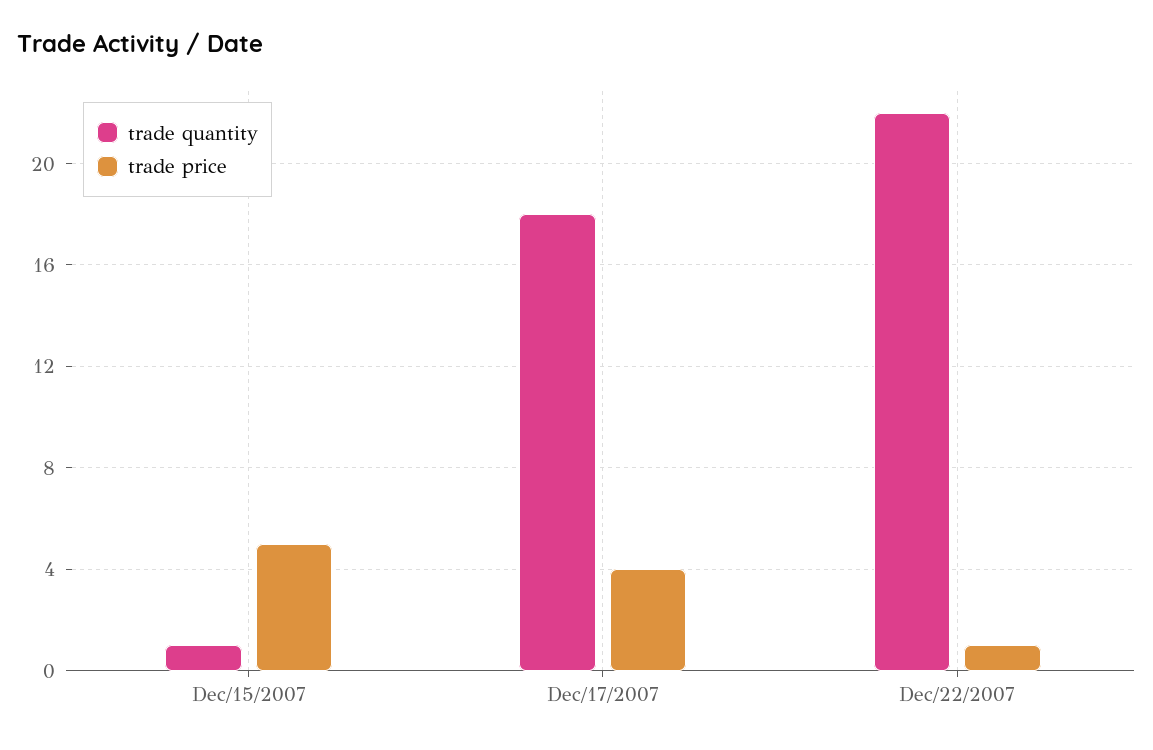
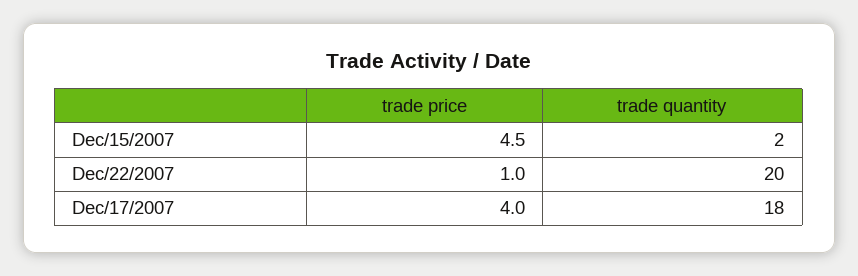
  {
    "trade quantity": {
-     "Dec/15/2007": 1,
+     "Dec/15/2007": 2,
      "Dec/17/2007": 18,
-     "Dec/22/2007": 22
+     "Dec/22/2007": 20
    },
    "trade price": {
-     "Dec/15/2007": 5,
+     "Dec/15/2007": 4.5,
      "Dec/17/2007": 4,
      "Dec/22/2007": 1
    }
  }

